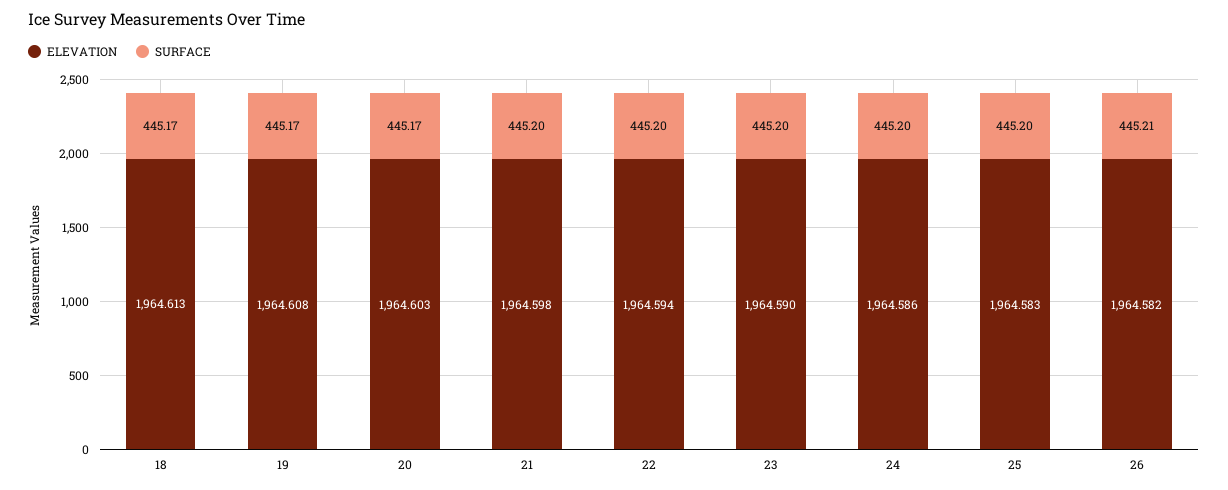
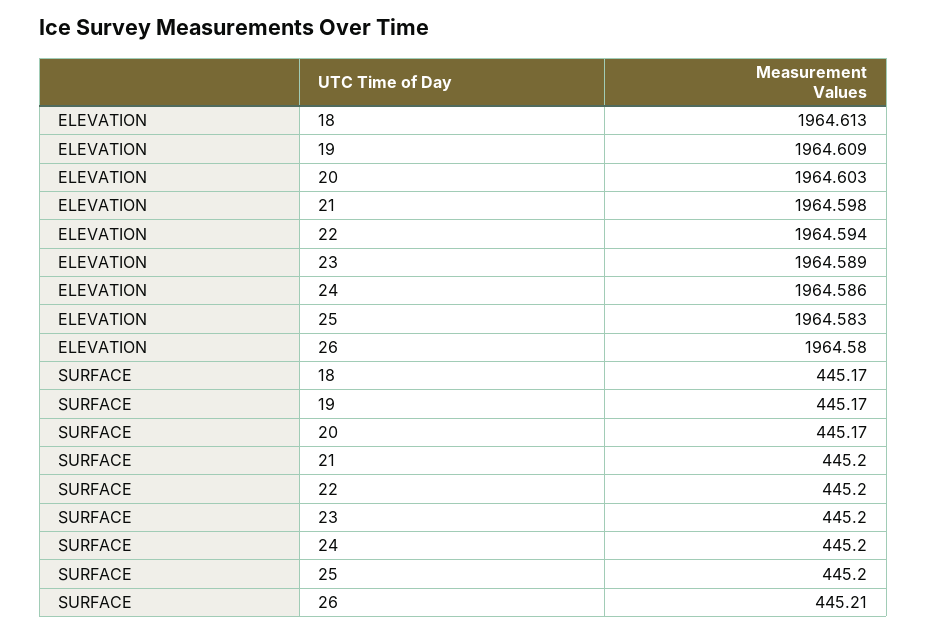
  {
    "ELEVATION": {
      "18": 1964.613,
-     "19": 1964.608,
+     "19": 1964.609,
      "20": 1964.603,
      "21": 1964.598,
      "22": 1964.594,
-     "23": 1964.59,
+     "23": 1964.589,
      "24": 1964.586,
      "25": 1964.583,
-     "26": 1964.582
+     "26": 1964.58
    },
    "SURFACE": {
      "18": 445.17,
      "19": 445.17,
      "20": 445.17,
      "21": 445.2,
      "22": 445.2,
      "23": 445.2,
      "24": 445.2,
      "25": 445.2,
      "26": 445.21
    }
  }

